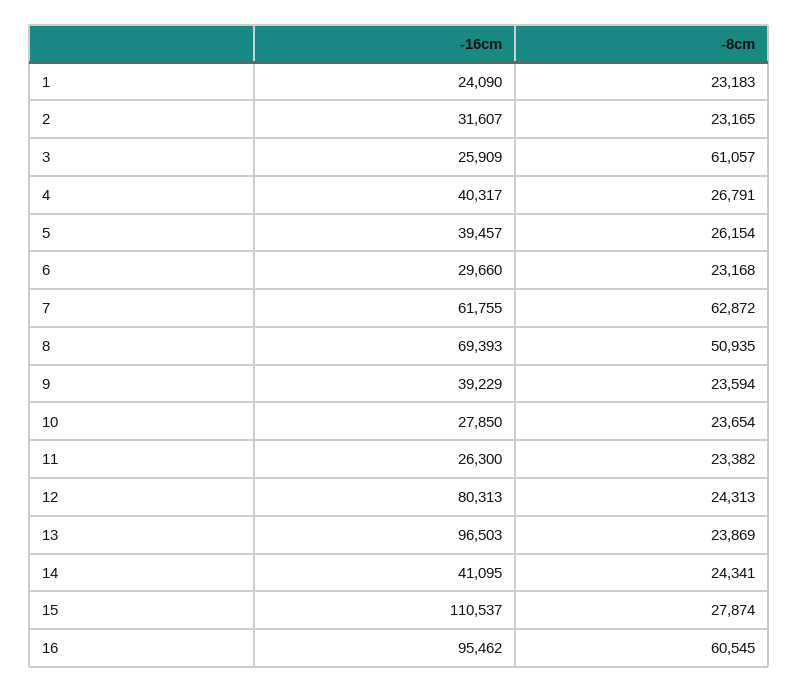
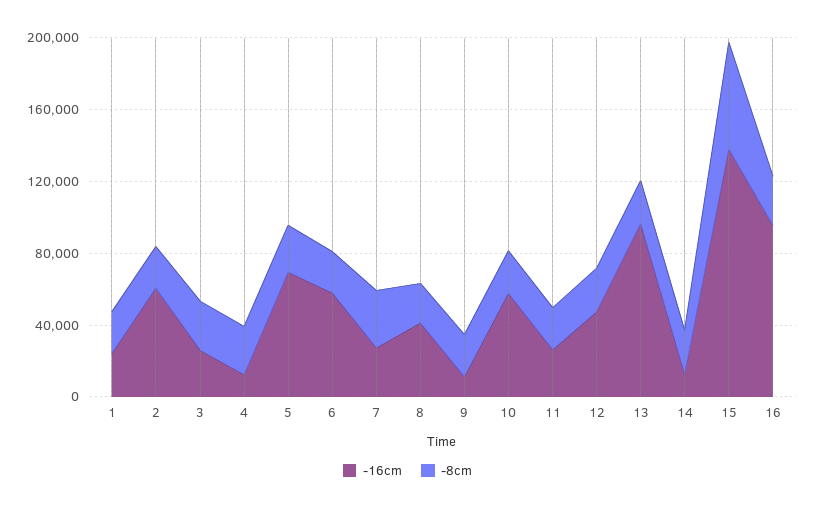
  {
    "-16cm": {
      "1": 24090,
-     "2": 31607,
+     "2": 60000,
      "3": 25909,
-     "4": 40317,
+     "4": 10000,
-     "5": 39457,
+     "5": 70000,
-     "6": 29660,
+     "6": 60000,
-     "7": 61755,
+     "7": 30000,
-     "8": 69393,
+     "8": 40000,
-     "9": 39229,
+     "9": 10000,
-     "10": 27850,
+     "10": 60000,
      "11": 26300,
-     "12": 80313,
+     "12": 50000,
      "13": 96503,
-     "14": 41095,
+     "14": 10000,
-     "15": 110537,
+     "15": 140000,
      "16": 95462
    },
    "-8cm": {
      "1": 23183,
      "2": 23165,
-     "3": 61057,
+     "3": 30000,
      "4": 26791,
      "5": 26154,
      "6": 23168,
-     "7": 62872,
+     "7": 30000,
-     "8": 50935,
+     "8": 20000,
      "9": 23594,
      "10": 23654,
      "11": 23382,
      "12": 24313,
      "13": 23869,
      "14": 24341,
-     "15": 27874,
+     "15": 60000,
-     "16": 60545
+     "16": 30000
    }
  }

